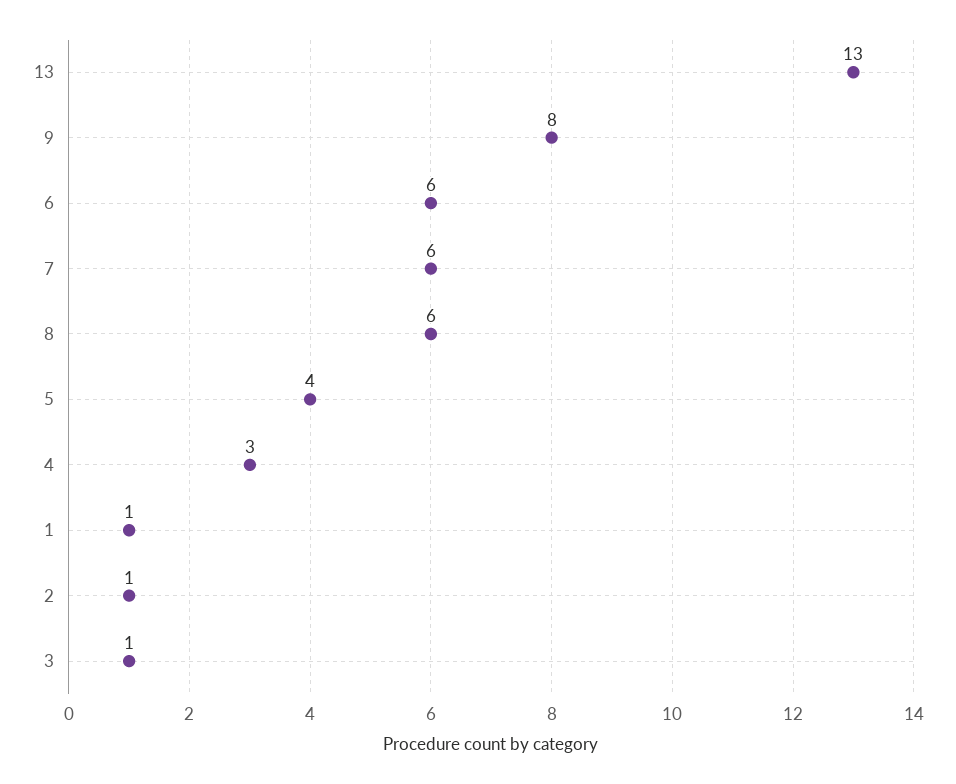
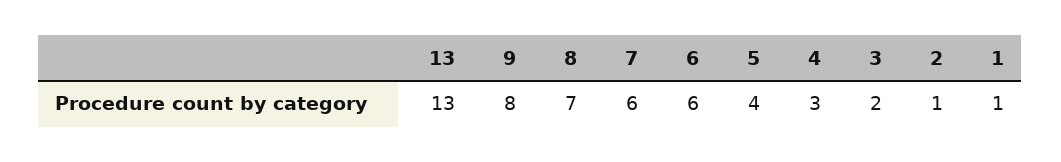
  {
    "13": 13,
    "9": 8,
    "6": 6,
    "7": 6,
-   "8": 6,
+   "8": 7,
    "5": 4,
    "4": 3,
    "1": 1,
    "2": 1,
-   "3": 1
+   "3": 2
  }

